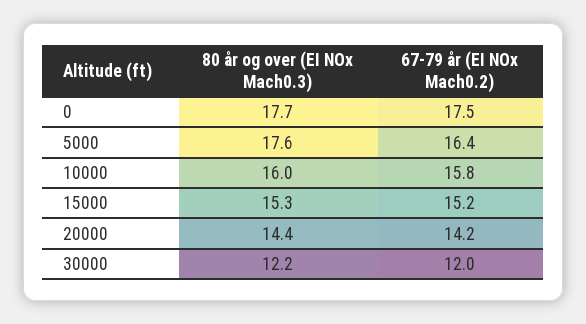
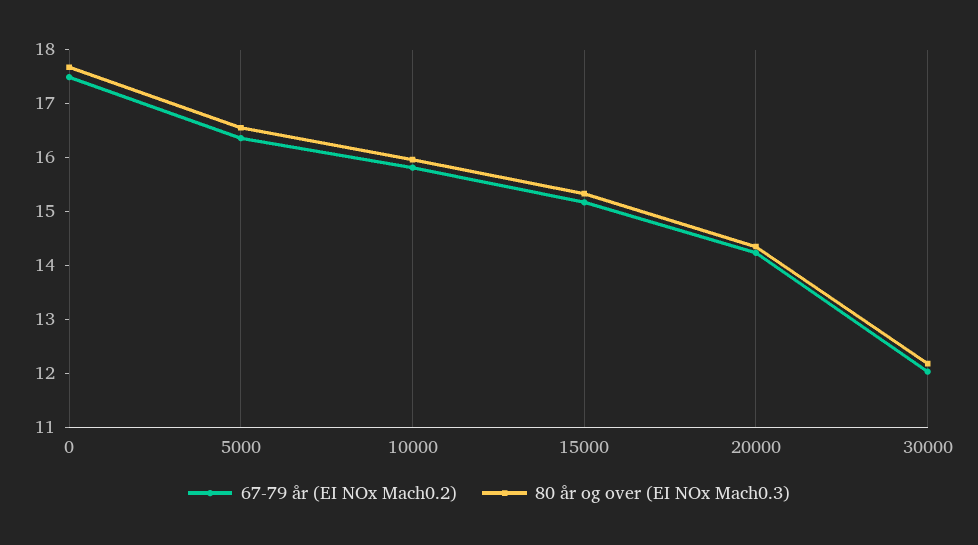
  {
    "80 år og over (EI NOx Mach0.3)": {
      "0": 17.7,
-     "5000": 17.6,
+     "5000": 16.6,
      "10000": 16,
      "15000": 15.3,
      "20000": 14.4,
      "30000": 12.2
    },
    "67-79 år (EI NOx Mach0.2)": {
      "0": 17.5,
      "5000": 16.4,
      "10000": 15.8,
      "15000": 15.2,
      "20000": 14.2,
      "30000": 12
    }
  }

